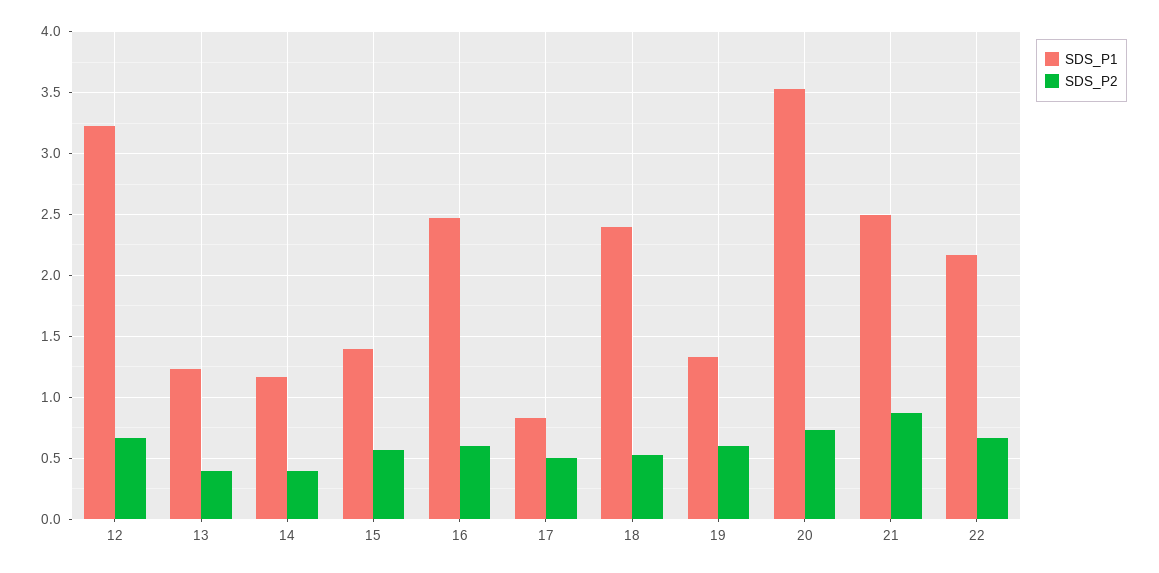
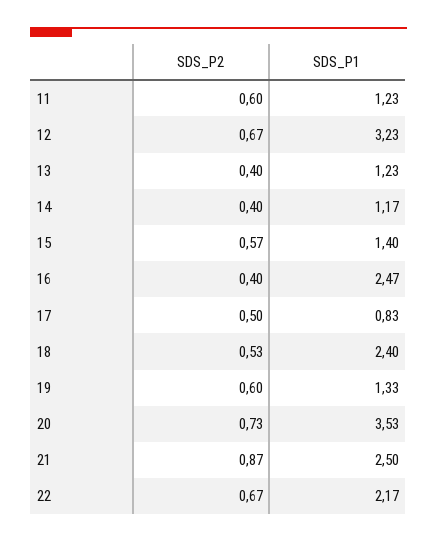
  {
    "SDS_P1": {
      "12": 3.23,
      "13": 1.23,
      "14": 1.17,
      "15": 1.4,
      "16": 2.47,
      "17": 0.83,
      "18": 2.4,
      "19": 1.33,
      "20": 3.53,
      "21": 2.5,
-     "22": 2.17
+     "22": 2.17,
+     "11": 1.23
    },
    "SDS_P2": {
      "12": 0.67,
      "13": 0.4,
      "14": 0.4,
      "15": 0.57,
-     "16": 0.6,
+     "16": 0.4,
      "17": 0.5,
      "18": 0.53,
      "19": 0.6,
      "20": 0.73,
      "21": 0.87,
-     "22": 0.67
+     "22": 0.67,
+     "11": 0.6
    }
  }

